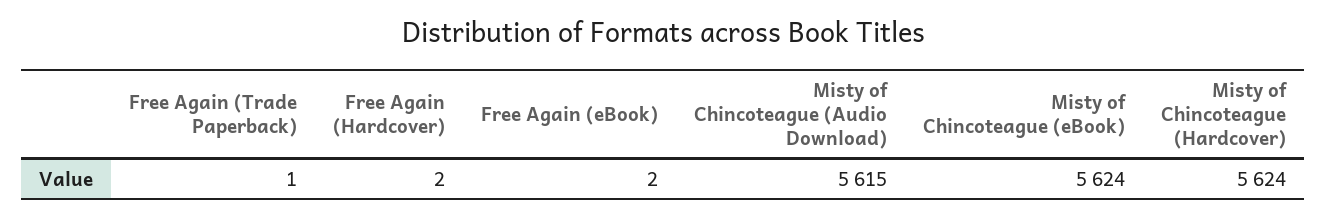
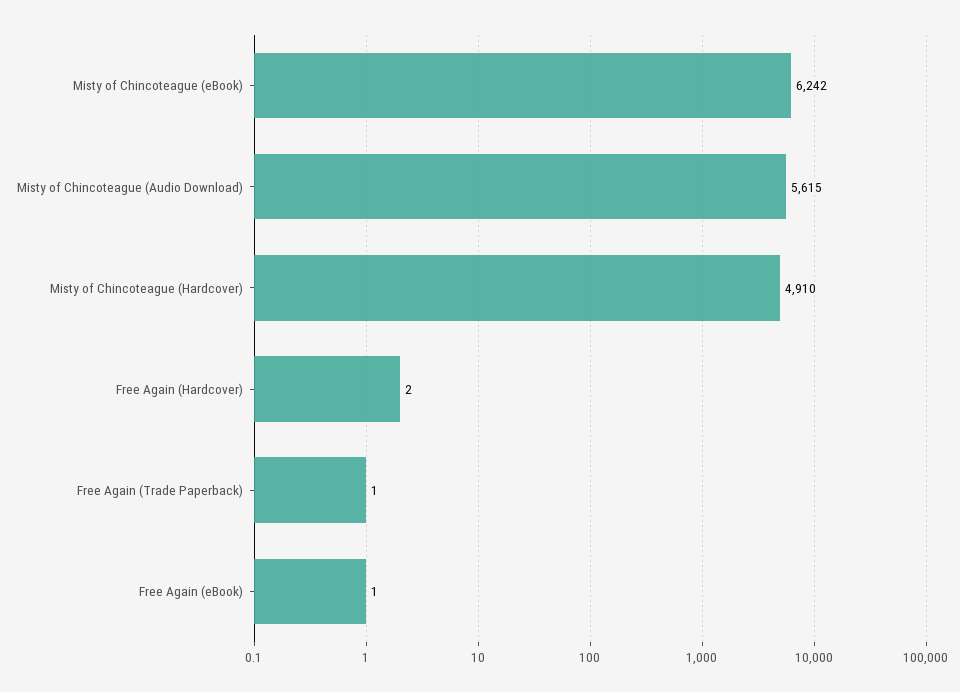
  {
    "Free Again (Trade Paperback)": 1,
    "Free Again (Hardcover)": 2,
-   "Free Again (eBook)": 2,
+   "Free Again (eBook)": 1,
    "Misty of Chincoteague (Audio Download)": 5615,
-   "Misty of Chincoteague (eBook)": 5624,
+   "Misty of Chincoteague (eBook)": 6242,
-   "Misty of Chincoteague (Hardcover)": 5624
+   "Misty of Chincoteague (Hardcover)": 4910
  }

